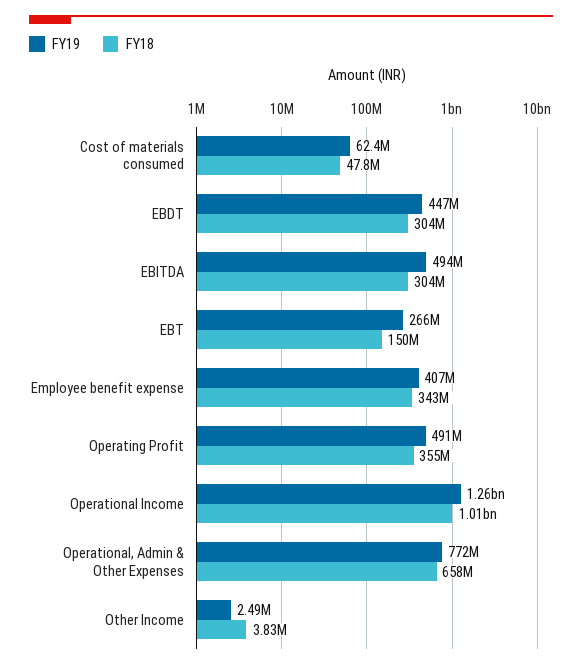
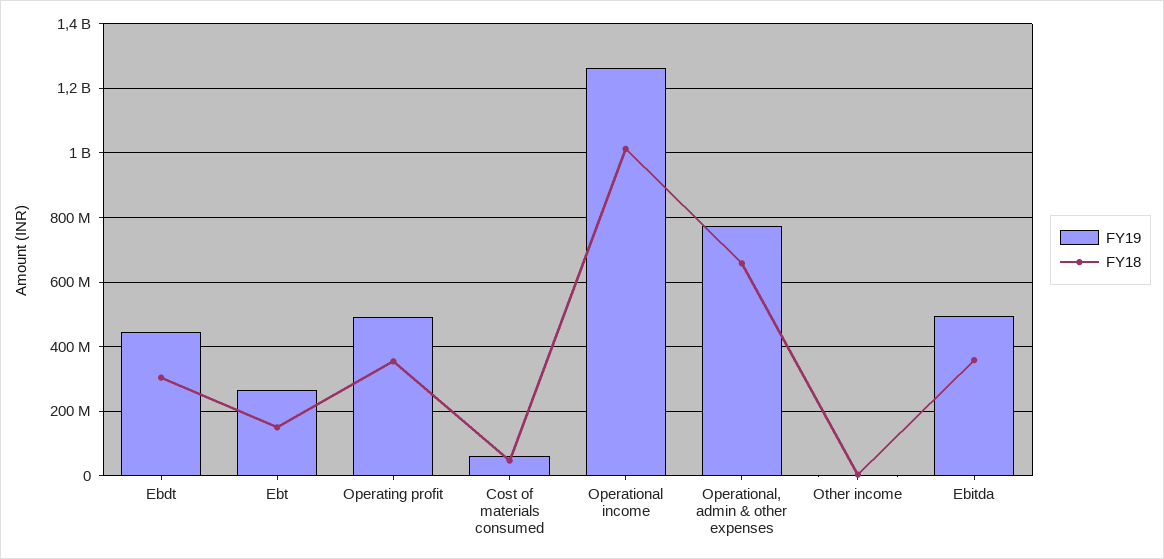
  {
    "FY19": {
      "Cost of materials consumed": 62400000,
      "EBDT": 447000000,
      "EBITDA": 494000000,
      "EBT": 266000000,
-     "Employee benefit expense": 407000000,
      "Operating Profit": 491000000,
      "Operational Income": 1260000000,
      "Operational, Admin & Other Expenses": 772000000,
      "Other Income": 2490000
    },
    "FY18": {
      "Cost of materials consumed": 47800000,
      "EBDT": 304000000,
-     "EBITDA": 304000000,
+     "EBITDA": 360000000,
      "EBT": 150000000,
-     "Employee benefit expense": 343000000,
      "Operating Profit": 355000000,
      "Operational Income": 1010000000,
      "Operational, Admin & Other Expenses": 658000000,
      "Other Income": 3830000
    }
  }

